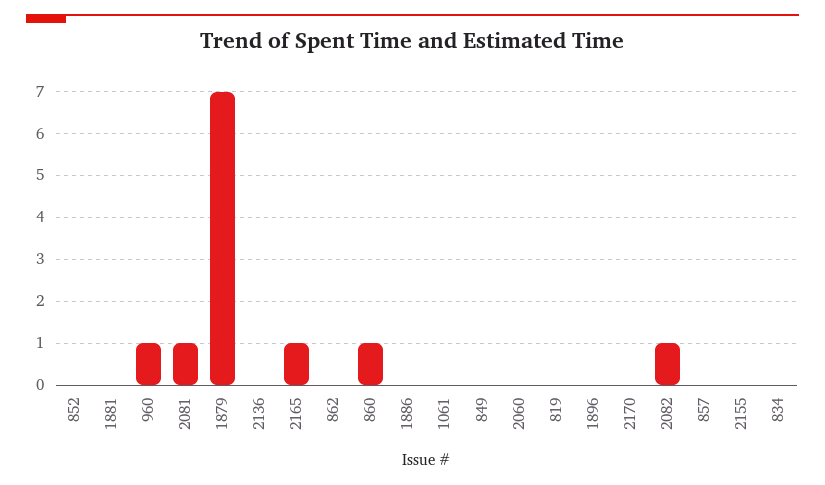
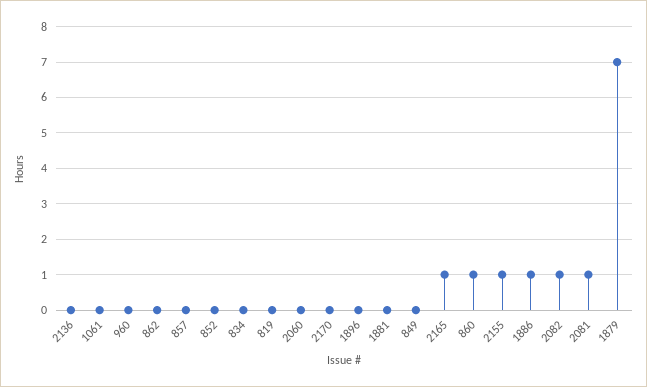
  {
    "852": 0,
    "1881": 0,
-   "960": 1,
+   "960": 0,
    "2081": 1,
    "1879": 7,
    "2136": 0,
    "2165": 1,
    "862": 0,
    "860": 1,
-   "1886": 0,
+   "1886": 1,
    "1061": 0,
    "849": 0,
    "2060": 0,
    "819": 0,
    "1896": 0,
    "2170": 0,
    "2082": 1,
    "857": 0,
-   "2155": 0,
+   "2155": 1,
    "834": 0
  }

